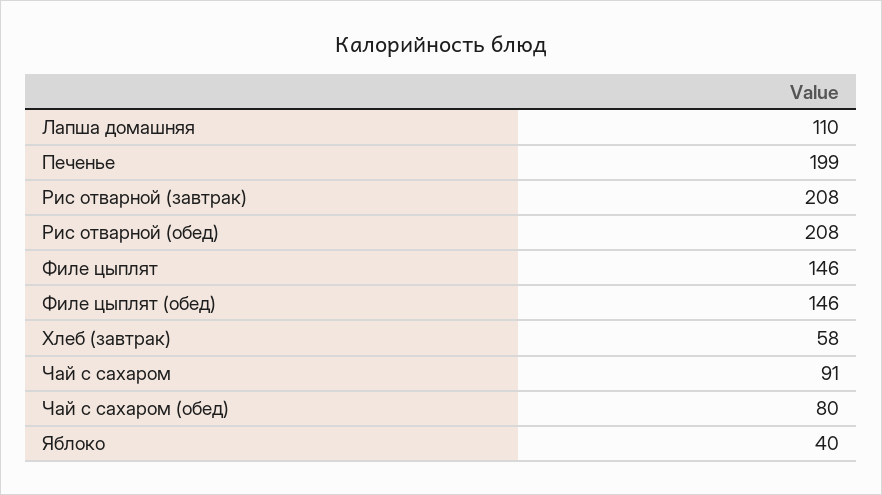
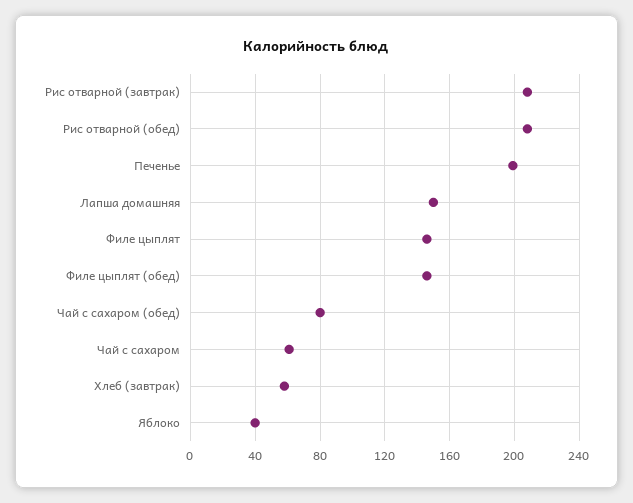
  {
-   "Лапша домашняя": 110,
+   "Лапша домашняя": 150,
    "Печенье": 199,
    "Рис отварной (завтрак)": 208,
    "Рис отварной (обед)": 208,
    "Филе цыплят": 146,
    "Филе цыплят (обед)": 146,
    "Хлеб (завтрак)": 58,
-   "Чай с сахаром": 91,
+   "Чай с сахаром": 60,
    "Чай с сахаром (обед)": 80,
    "Яблоко": 40
  }

